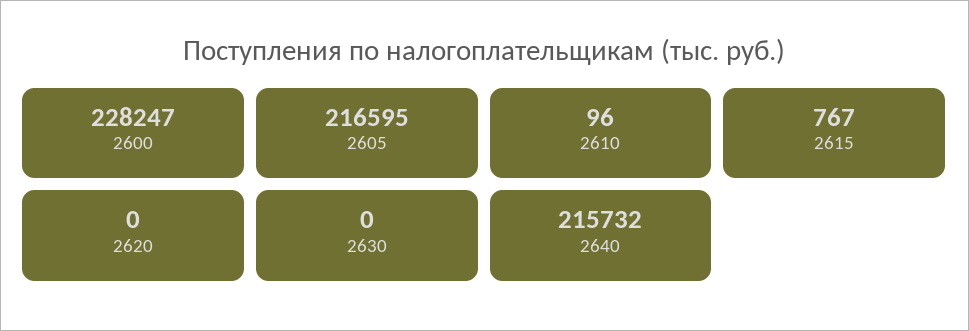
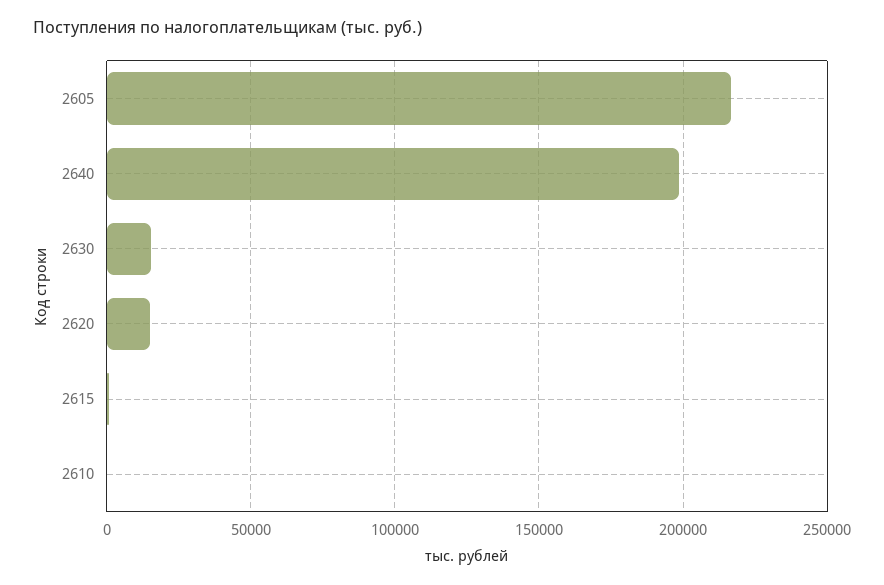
  {
-   "2600": 228247,
    "2605": 216595,
    "2610": 96,
    "2615": 767,
-   "2620": 0,
+   "2620": 15000,
-   "2630": 0,
+   "2630": 15000,
-   "2640": 215732
+   "2640": 200000
  }

